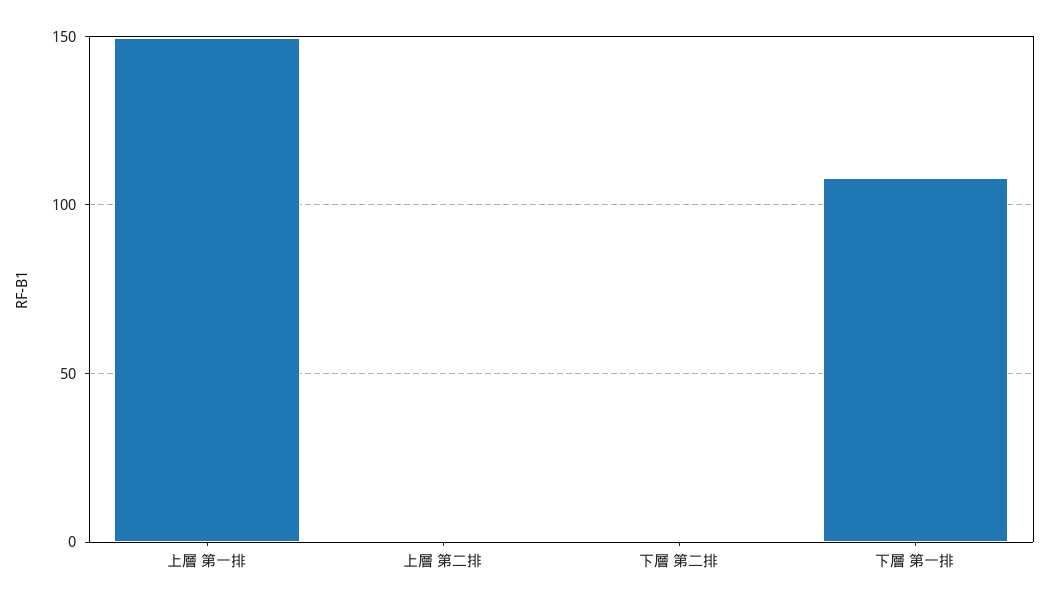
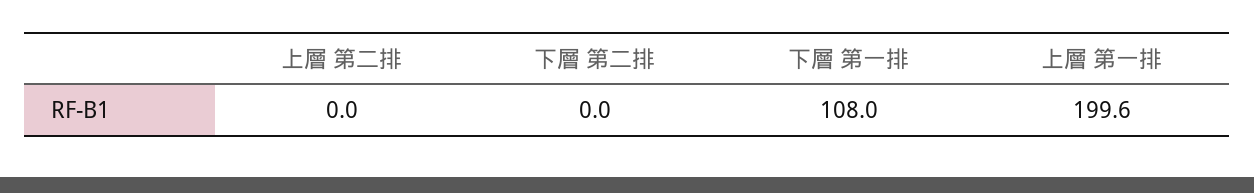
  {
-   "上層 第一排": 150,
+   "上層 第一排": 199.6,
    "上層 第二排": 0,
    "下層 第二排": 0,
    "下層 第一排": 108
  }

